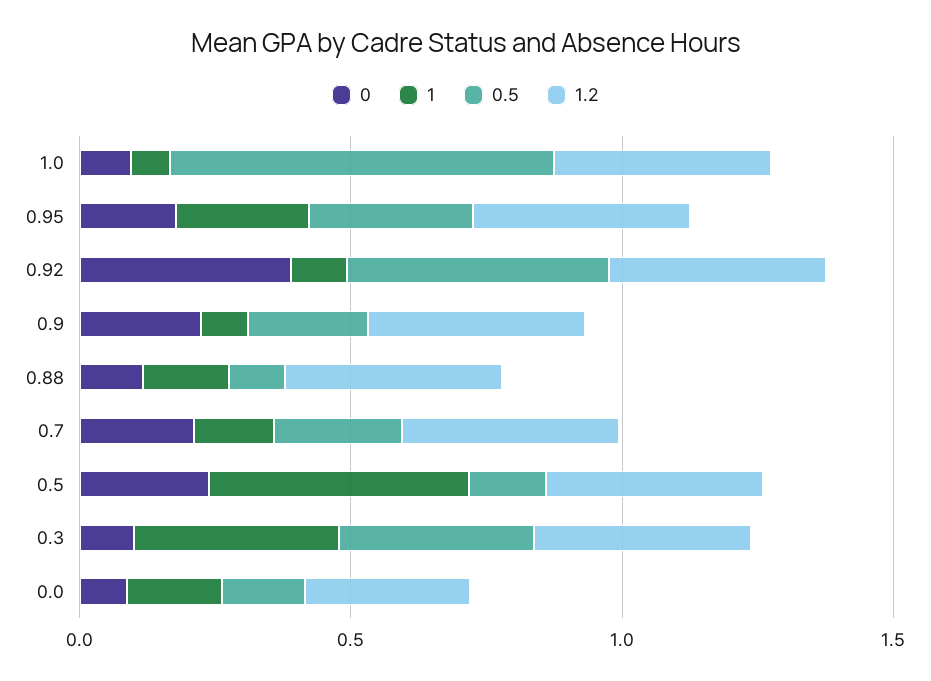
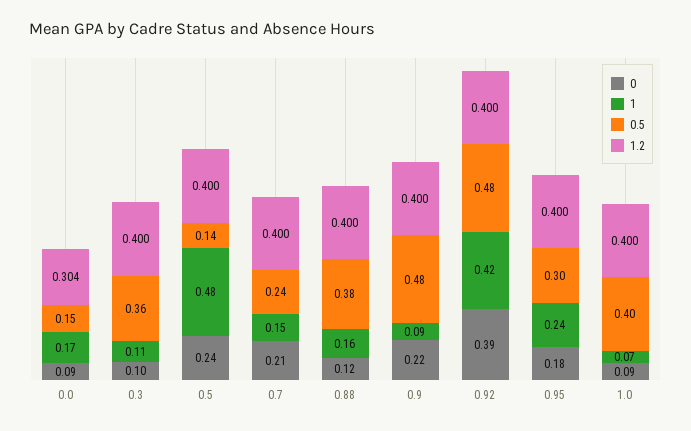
  {
    "0": {
      "1.0": 0.09,
      "0.95": 0.18,
      "0.92": 0.39,
      "0.9": 0.22,
      "0.88": 0.12,
      "0.7": 0.21,
      "0.5": 0.24,
      "0.3": 0.1,
      "0.0": 0.09
    },
    "1": {
      "1.0": 0.07,
      "0.95": 0.24,
-     "0.92": 0.1,
+     "0.92": 0.42,
      "0.9": 0.09,
      "0.88": 0.16,
      "0.7": 0.15,
      "0.5": 0.48,
-     "0.3": 0.4,
+     "0.3": 0.11,
      "0.0": 0.17
    },
    "0.5": {
-     "1.0": 0.7,
+     "1.0": 0.4,
      "0.95": 0.3,
      "0.92": 0.48,
-     "0.9": 0.2,
+     "0.9": 0.48,
-     "0.88": 0.1,
+     "0.88": 0.38,
      "0.7": 0.24,
      "0.5": 0.14,
      "0.3": 0.36,
      "0.0": 0.15
    },
    "1.2": {
      "1.0": 0.4,
      "0.95": 0.4,
      "0.92": 0.4,
      "0.9": 0.4,
      "0.88": 0.4,
      "0.7": 0.4,
      "0.5": 0.4,
      "0.3": 0.4,
      "0.0": 0.304
    }
  }

